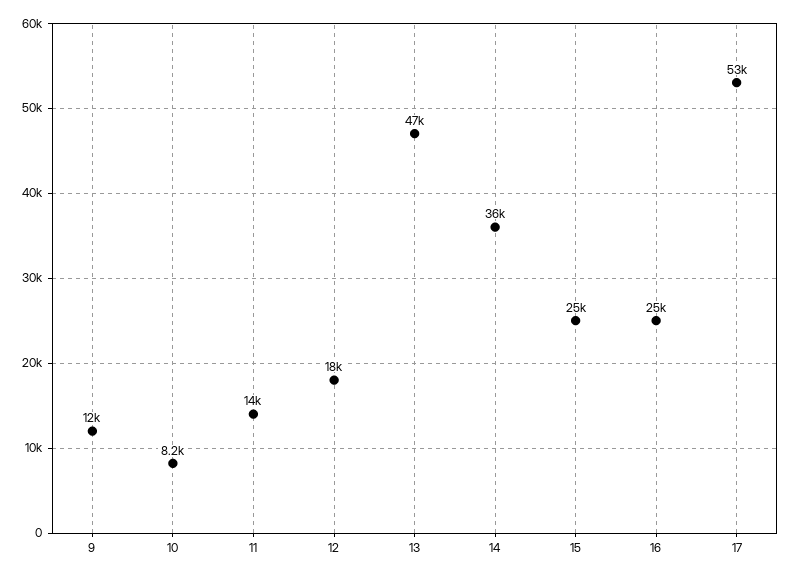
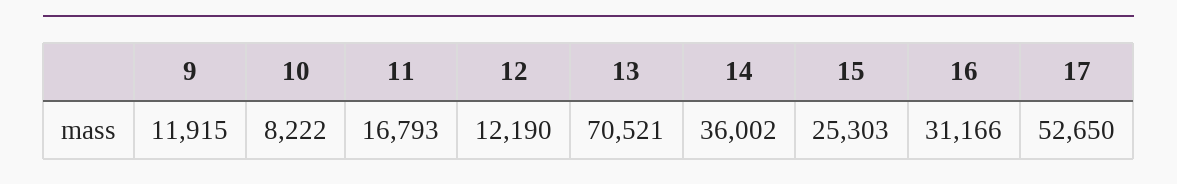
  {
    "9": 11915,
    "10": 8222,
-   "11": 14000,
+   "11": 16793,
-   "12": 18000,
+   "12": 12190,
-   "13": 47000,
+   "13": 70521,
    "14": 36002,
    "15": 25303,
-   "16": 25000,
+   "16": 31166,
    "17": 52650
  }

